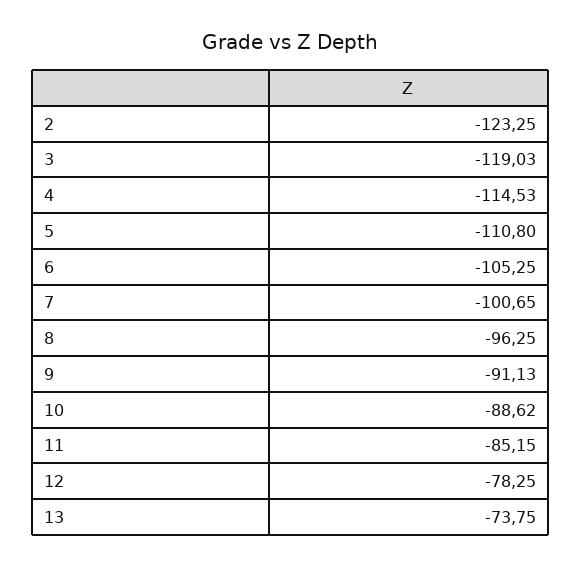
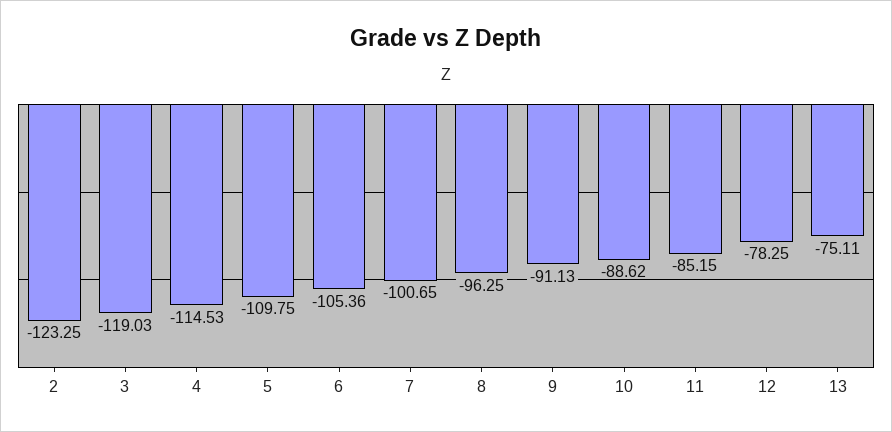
  {
    "2": -123.25,
    "3": -119.03,
    "4": -114.53,
-   "5": -110.8,
+   "5": -109.75,
-   "6": -105.25,
+   "6": -105.36,
    "7": -100.65,
    "8": -96.25,
    "9": -91.13,
    "10": -88.62,
    "11": -85.15,
    "12": -78.25,
-   "13": -73.75
+   "13": -75.11
  }

